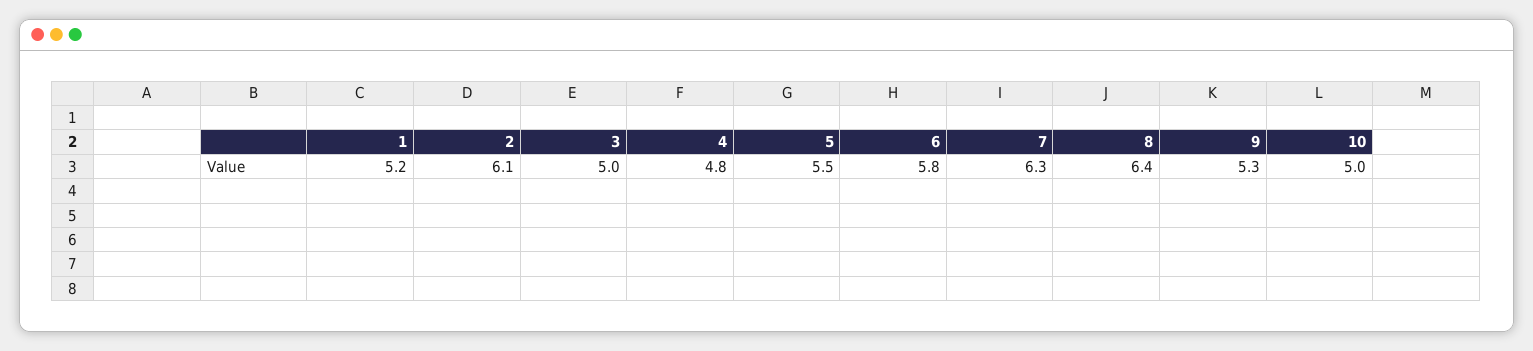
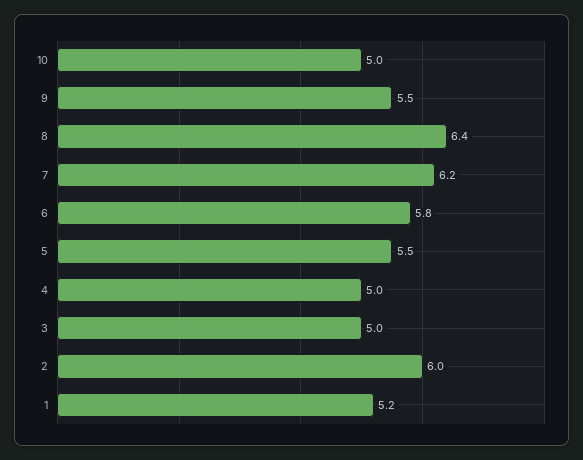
  {
    "1": 5.2,
-   "2": 6.1,
+   "2": 6,
    "3": 5,
-   "4": 4.8,
+   "4": 5,
    "5": 5.5,
    "6": 5.8,
-   "7": 6.3,
+   "7": 6.2,
    "8": 6.4,
-   "9": 5.3,
+   "9": 5.5,
    "10": 5
  }

